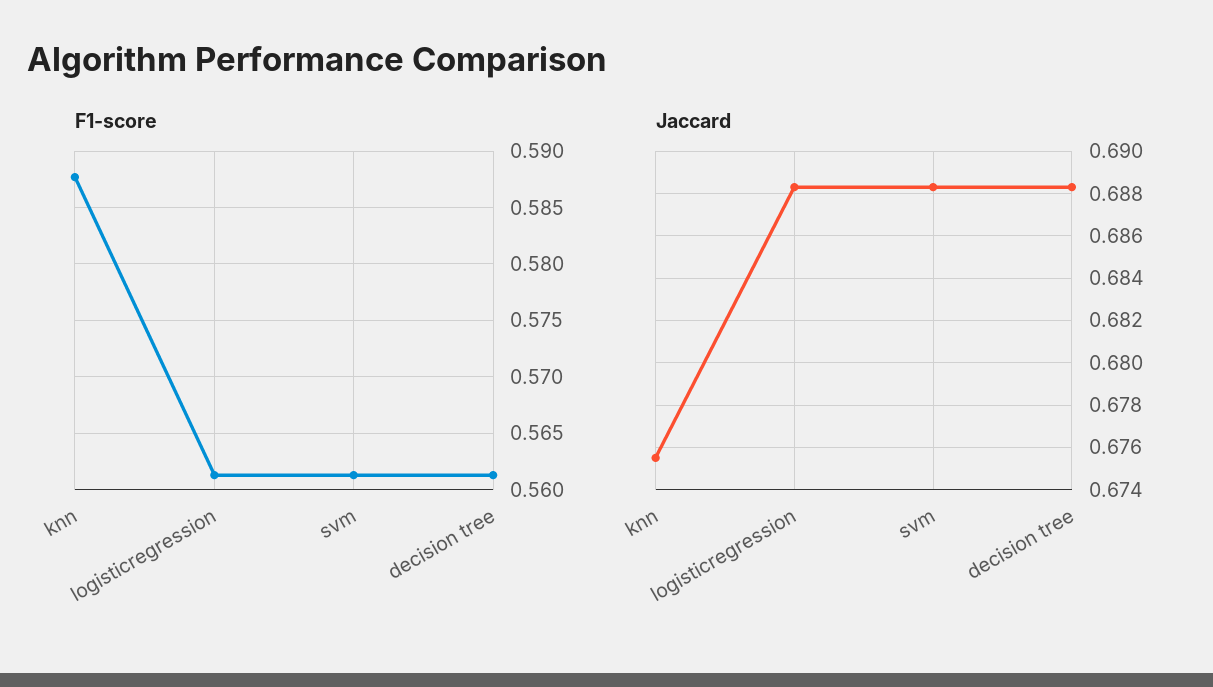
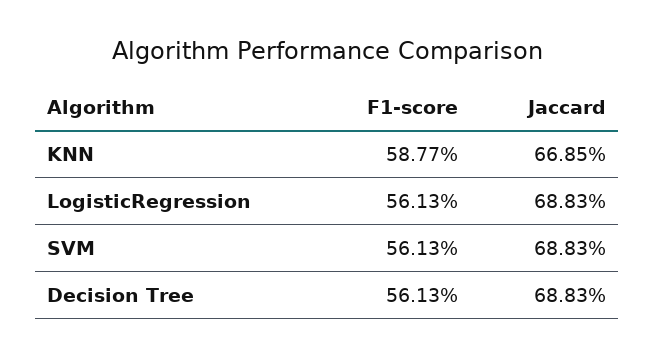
  {
    "F1-score": {
      "knn": 0.5877,
      "logisticregression": 0.5613,
      "svm": 0.5613,
      "decision tree": 0.5613
    },
    "Jaccard": {
-     "knn": 0.6755,
+     "knn": 0.6685,
      "logisticregression": 0.6883,
      "svm": 0.6883,
      "decision tree": 0.6883
    }
  }

